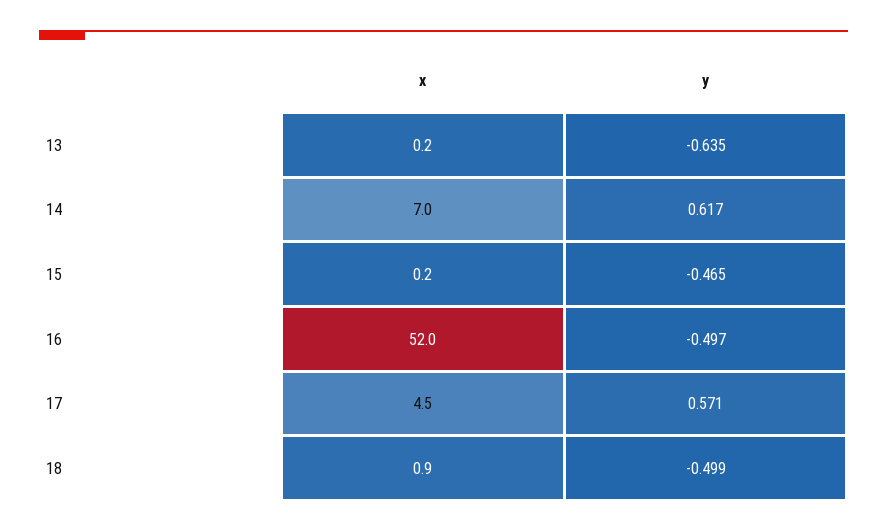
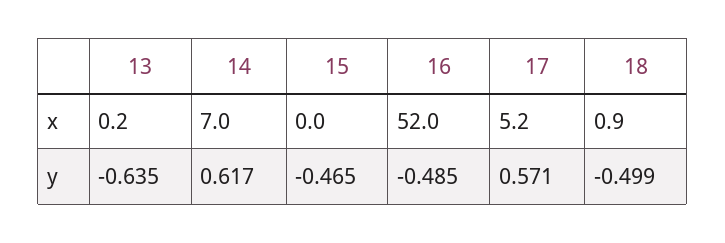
  {
    "x": {
      "13": 0.2,
      "14": 7,
-     "15": 0.2,
+     "15": 0,
      "16": 52,
-     "17": 4.5,
+     "17": 5.2,
      "18": 0.9
    },
    "y": {
      "13": -0.635,
      "14": 0.617,
      "15": -0.465,
-     "16": -0.497,
+     "16": -0.485,
      "17": 0.571,
      "18": -0.499
    }
  }

